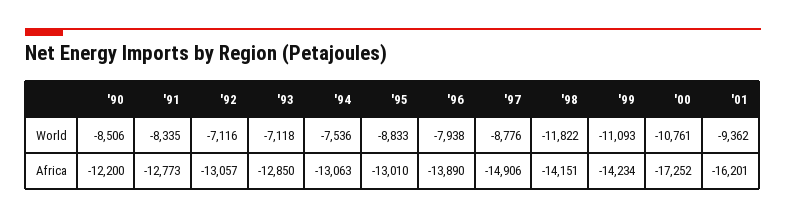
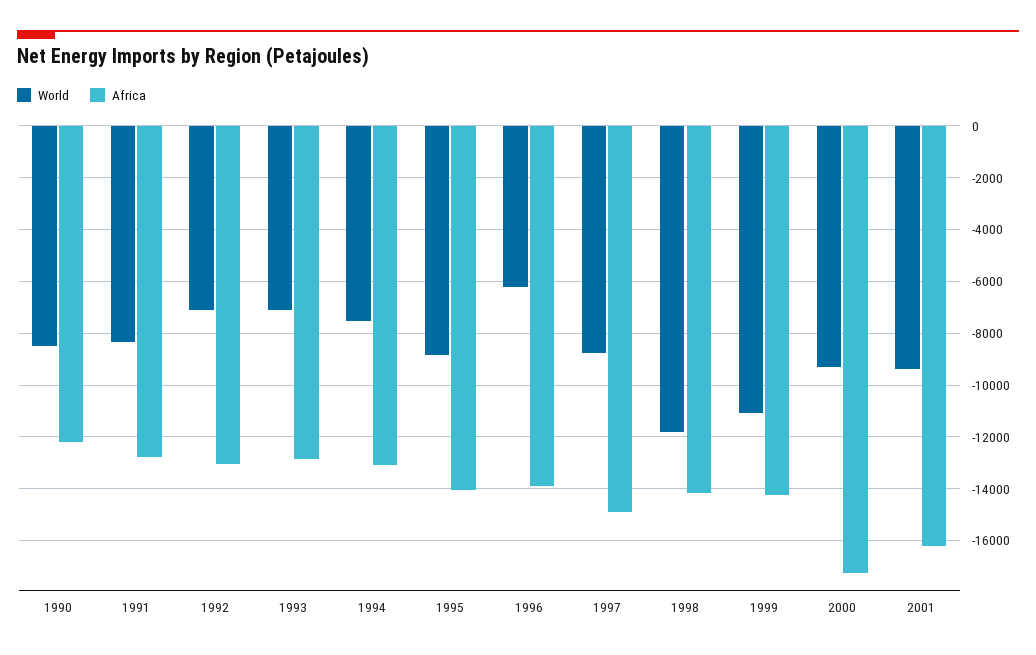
  {
    "World": {
      "'90": -8506,
      "'91": -8335,
      "'92": -7116,
      "'93": -7118,
      "'94": -7536,
      "'95": -8833,
-     "'96": -7938,
+     "'96": -6250,
      "'97": -8776,
      "'98": -11822,
      "'99": -11093,
-     "'00": -10761,
+     "'00": -9250,
      "'01": -9362
    },
    "Africa": {
      "'90": -12200,
      "'91": -12773,
      "'92": -13057,
      "'93": -12850,
      "'94": -13063,
-     "'95": -13010,
+     "'95": -14000,
      "'96": -13890,
      "'97": -14906,
      "'98": -14151,
      "'99": -14234,
      "'00": -17252,
      "'01": -16201
    }
  }

